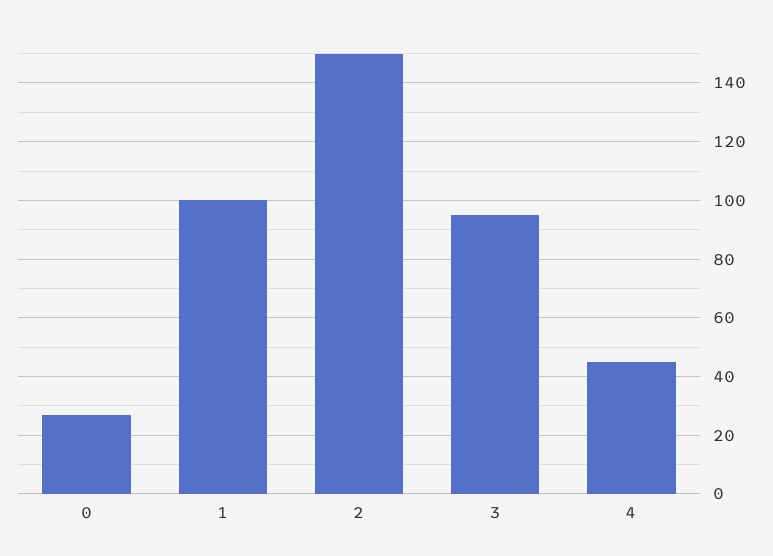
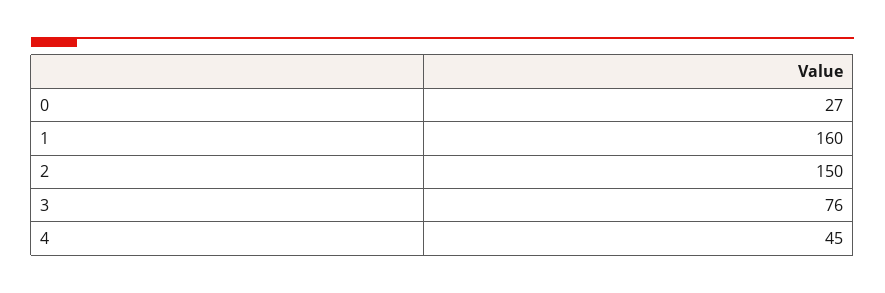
  {
    "0": 27,
-   "1": 100,
+   "1": 160,
    "2": 150,
-   "3": 95,
+   "3": 76,
    "4": 45
  }

